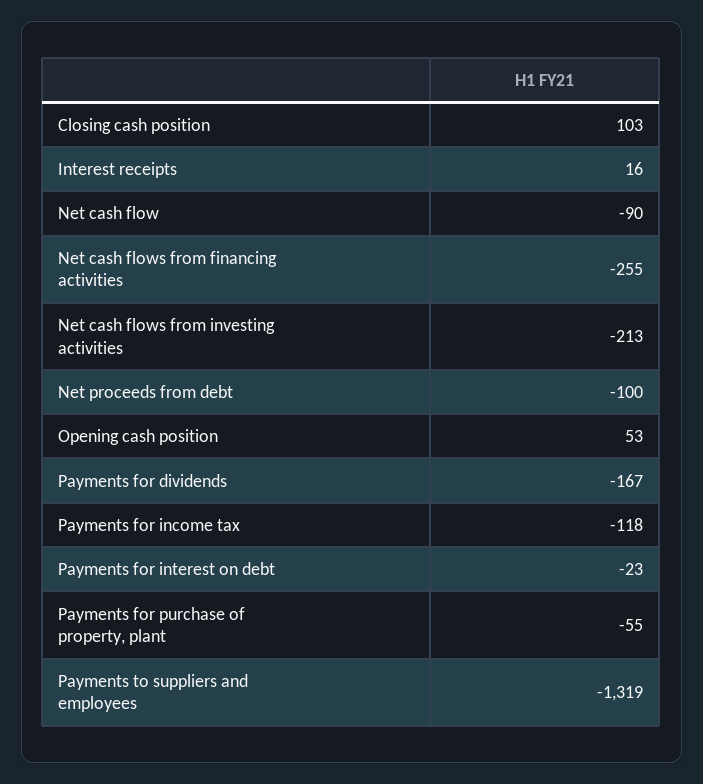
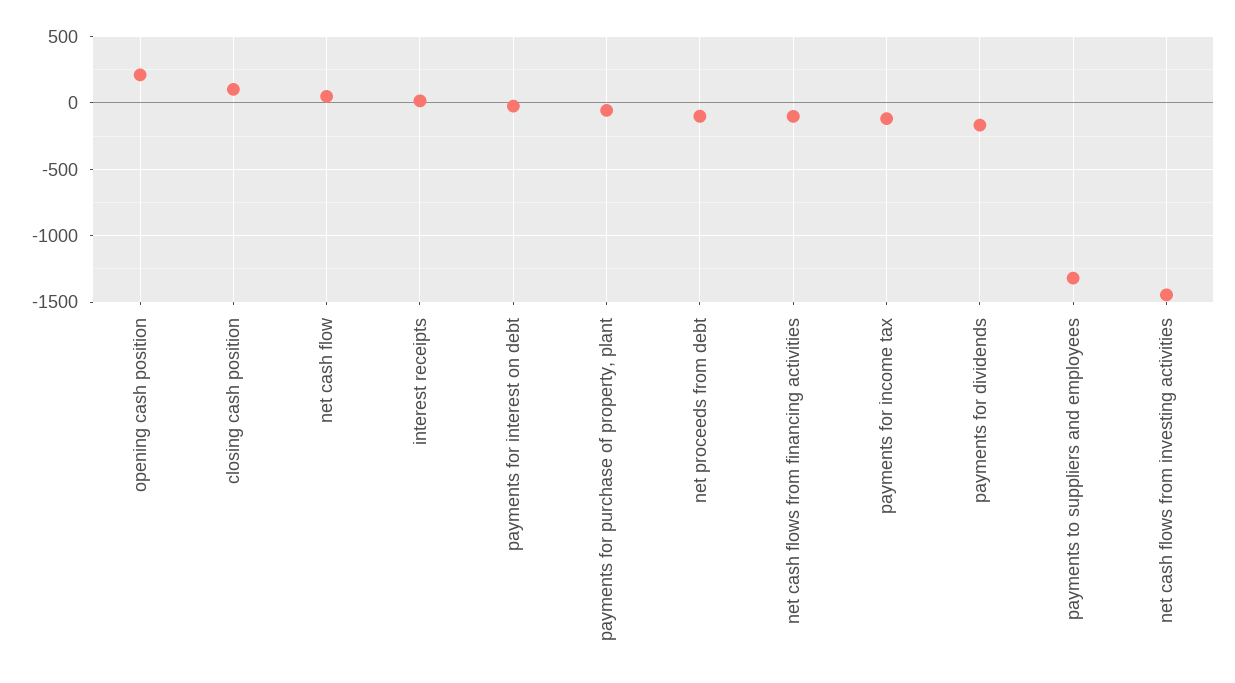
  {
    "Closing cash position": 103,
    "Interest receipts": 16,
-   "Net cash flow": -90,
+   "Net cash flow": 50,
-   "Net cash flows from financing activities": -255,
+   "Net cash flows from financing activities": -100,
-   "Net cash flows from investing activities": -213,
+   "Net cash flows from investing activities": -1450,
    "Net proceeds from debt": -100,
-   "Opening cash position": 53,
+   "Opening cash position": 200,
    "Payments for dividends": -167,
    "Payments for income tax": -118,
    "Payments for interest on debt": -23,
    "Payments for purchase of property, plant": -55,
    "Payments to suppliers and employees": -1319
  }

